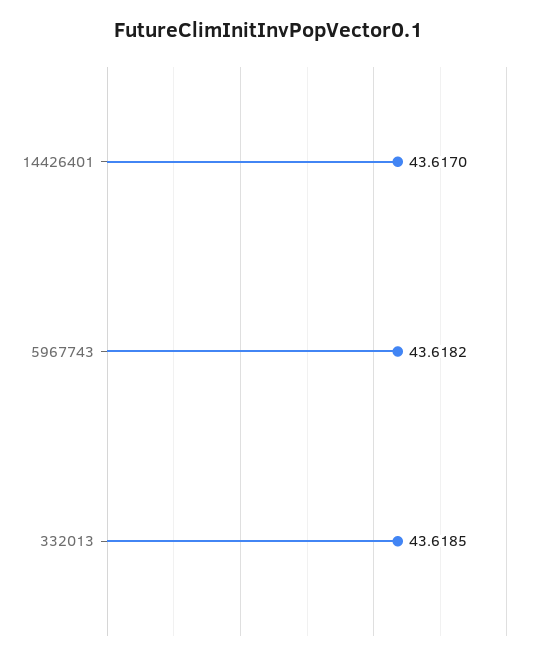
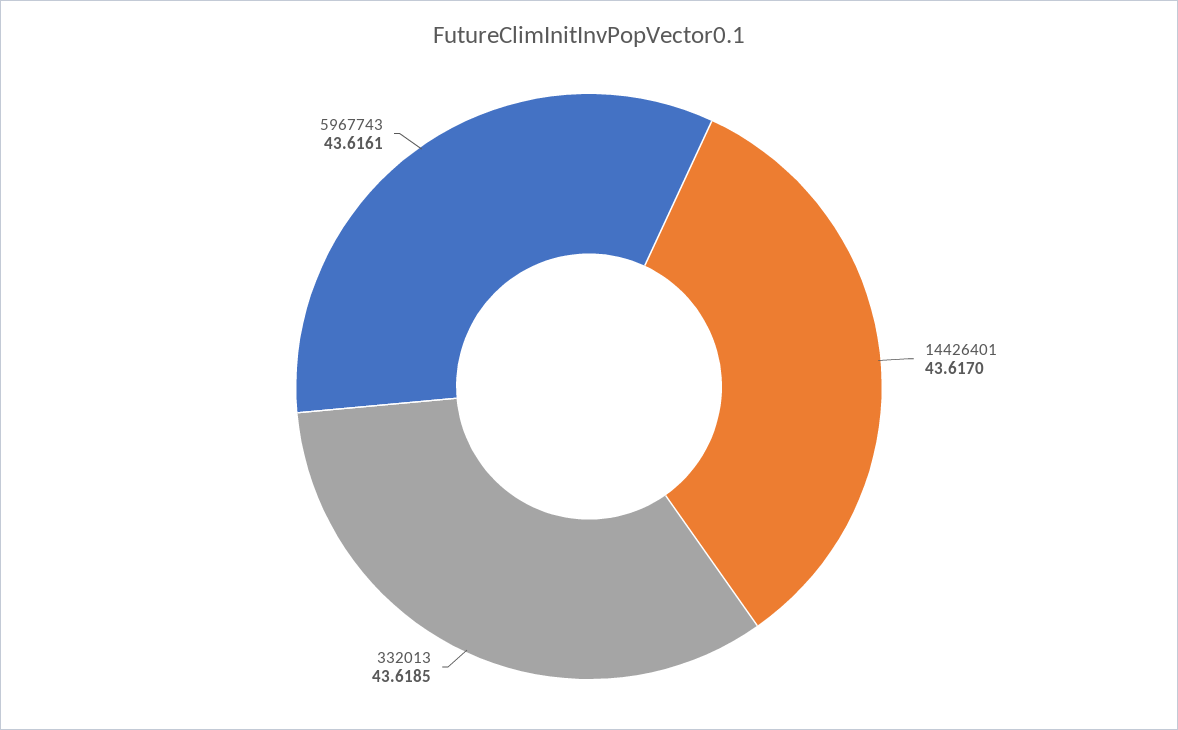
  {
    "14426401": 43.617,
-   "5967743": 43.6182,
+   "5967743": 43.6161,
    "332013": 43.6185
  }

